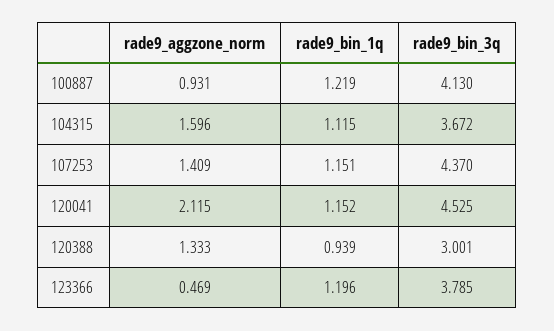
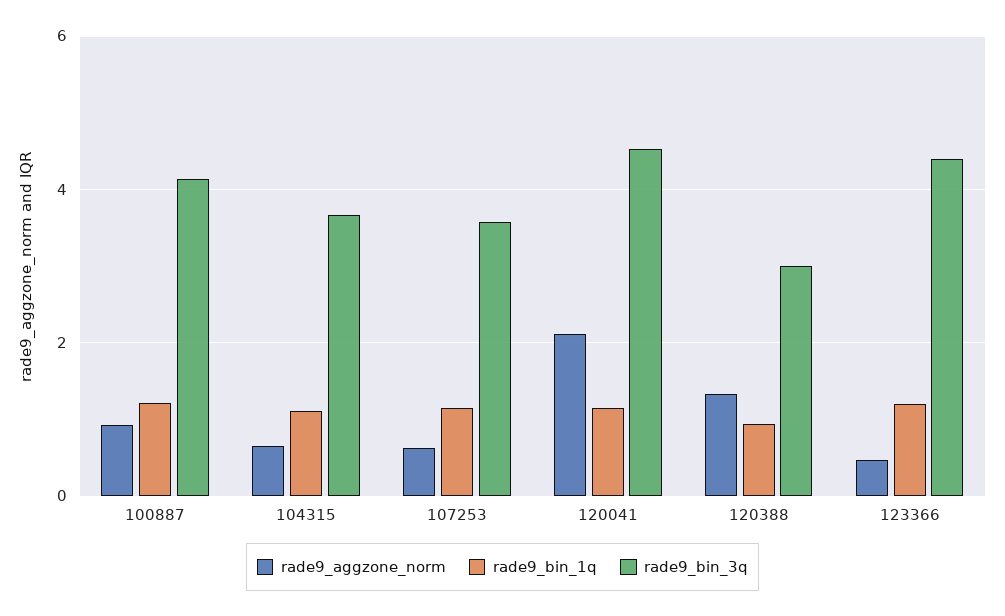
  {
    "rade9_aggzone_norm": {
      "100887": 0.931,
-     "104315": 1.596,
+     "104315": 0.6,
-     "107253": 1.409,
+     "107253": 0.6,
      "120041": 2.115,
      "120388": 1.333,
      "123366": 0.469
    },
    "rade9_bin_1q": {
      "100887": 1.219,
      "104315": 1.115,
      "107253": 1.151,
      "120041": 1.152,
      "120388": 0.939,
      "123366": 1.196
    },
    "rade9_bin_3q": {
      "100887": 4.13,
      "104315": 3.672,
-     "107253": 4.37,
+     "107253": 3.6,
      "120041": 4.525,
      "120388": 3.001,
-     "123366": 3.785
+     "123366": 4.4
    }
  }

